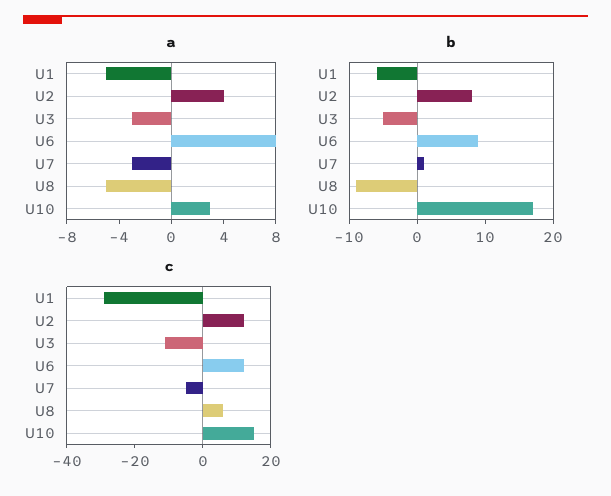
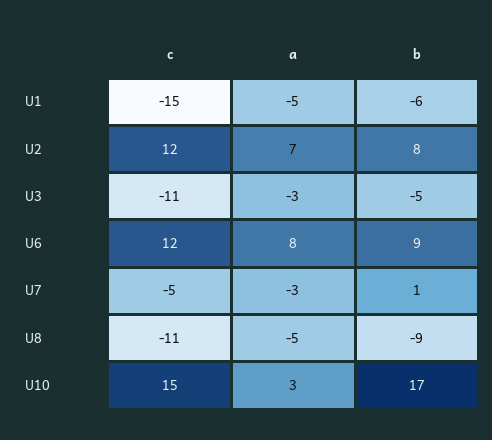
  {
    "a": {
      "U1": -5,
-     "U2": 4,
+     "U2": 7,
      "U3": -3,
      "U6": 8,
      "U7": -3,
      "U8": -5,
      "U10": 3
    },
    "b": {
      "U1": -6,
      "U2": 8,
      "U3": -5,
      "U6": 9,
      "U7": 1,
      "U8": -9,
      "U10": 17
    },
    "c": {
-     "U1": -30,
+     "U1": -15,
      "U2": 12,
      "U3": -11,
      "U6": 12,
      "U7": -5,
-     "U8": 5,
+     "U8": -11,
      "U10": 15
    }
  }

